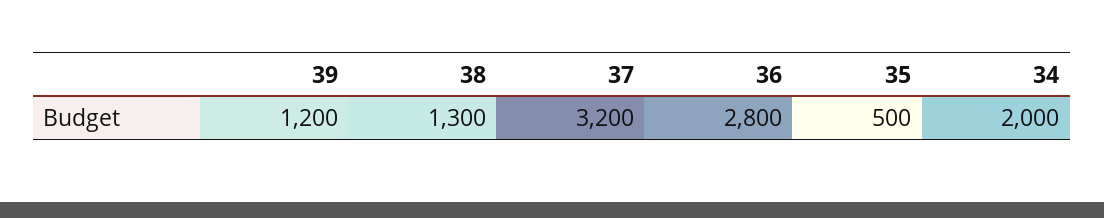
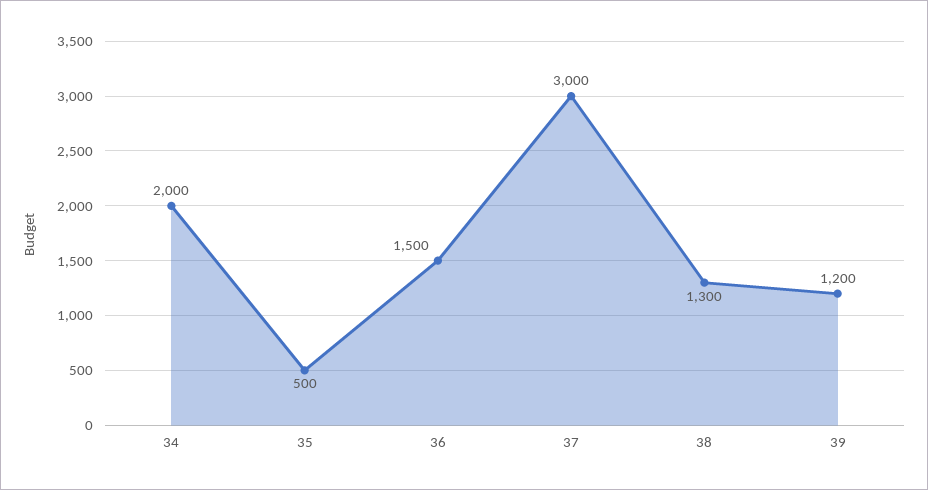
  {
    "39": 1200,
    "38": 1300,
-   "37": 3200,
+   "37": 3000,
-   "36": 2800,
+   "36": 1500,
    "35": 500,
    "34": 2000
  }

